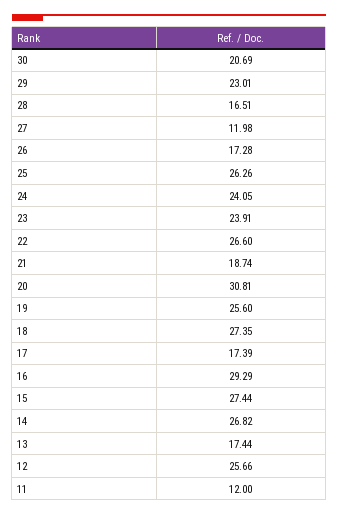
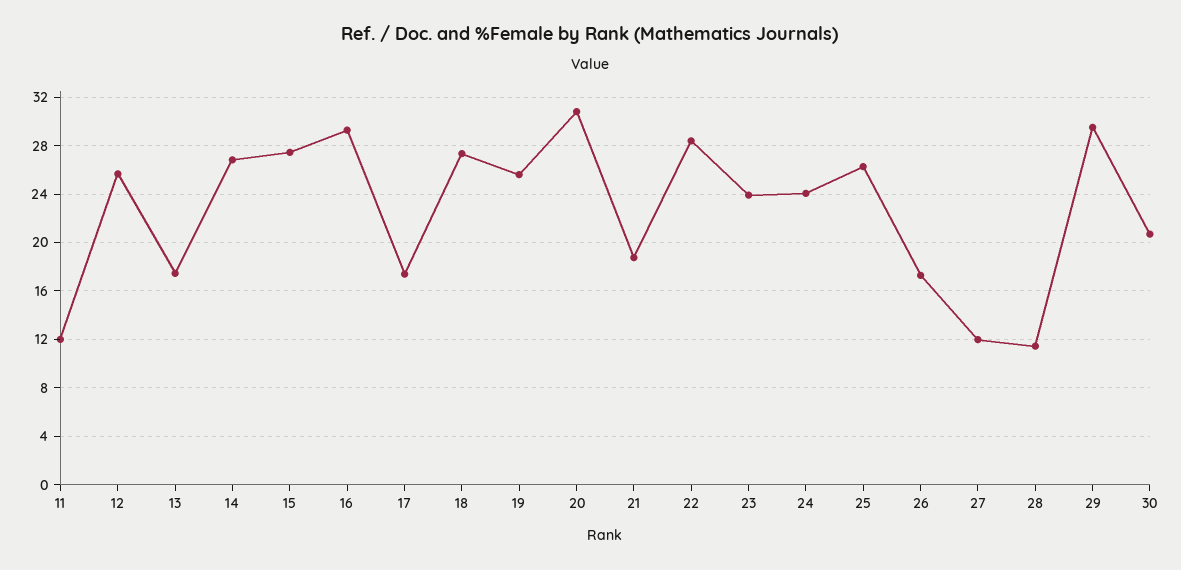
  {
    "30": 20.69,
-   "29": 23.01,
+   "29": 29.5,
-   "28": 16.51,
+   "28": 11.5,
    "27": 11.98,
    "26": 17.28,
    "25": 26.26,
    "24": 24.05,
    "23": 23.91,
-   "22": 26.6,
+   "22": 28.5,
    "21": 18.74,
    "20": 30.81,
    "19": 25.6,
    "18": 27.35,
    "17": 17.39,
    "16": 29.29,
    "15": 27.44,
    "14": 26.82,
    "13": 17.44,
    "12": 25.66,
    "11": 12
  }

